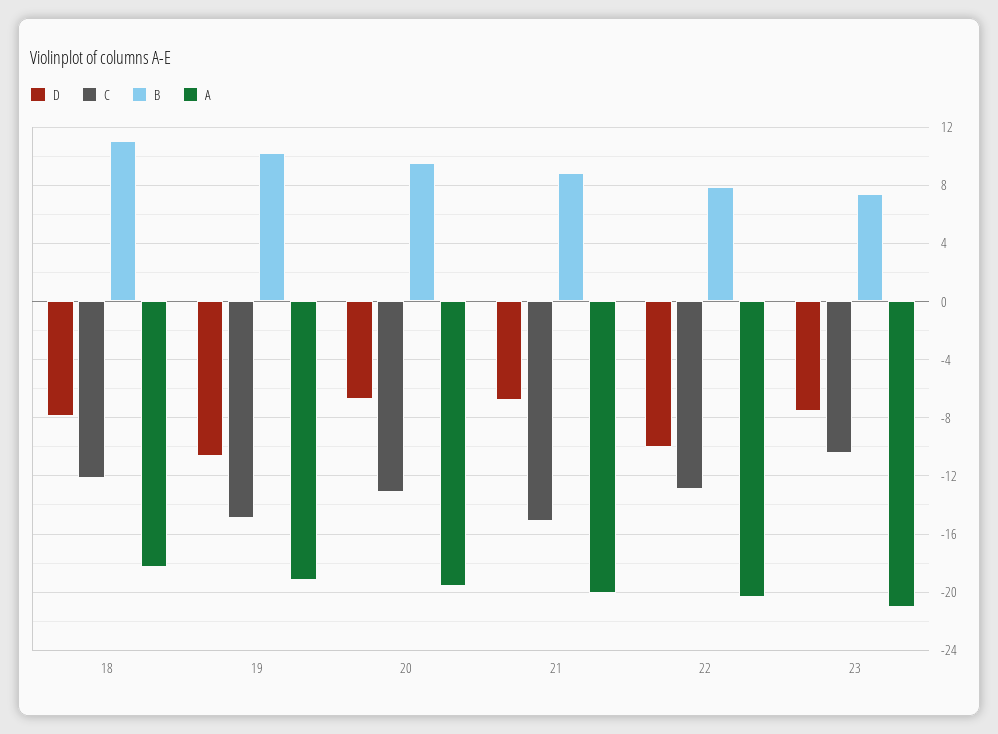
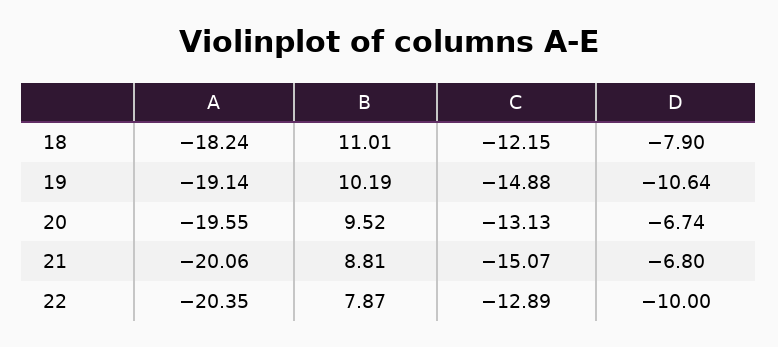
  {
    "D": {
      "18": -7.9,
      "19": -10.64,
      "20": -6.74,
      "21": -6.8,
-     "22": -10,
+     "22": -10
-     "23": -7.5
    },
    "C": {
      "18": -12.15,
      "19": -14.88,
      "20": -13.13,
      "21": -15.07,
-     "22": -12.89,
+     "22": -12.89
-     "23": -10.5
    },
    "B": {
      "18": 11.01,
      "19": 10.19,
      "20": 9.52,
      "21": 8.81,
-     "22": 7.87,
+     "22": 7.87
-     "23": 7.5
    },
    "A": {
      "18": -18.24,
      "19": -19.14,
      "20": -19.55,
      "21": -20.06,
-     "22": -20.35,
+     "22": -20.35
-     "23": -21
    }
  }

